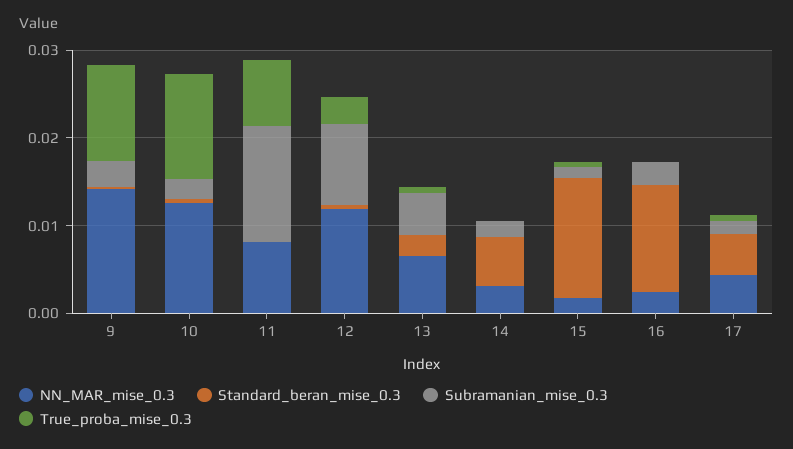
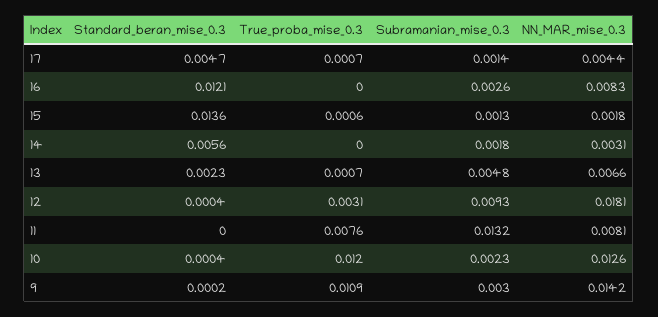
  {
    "NN_MAR_mise_0.3": {
      "9": 0.0142,
      "10": 0.0126,
      "11": 0.0081,
-     "12": 0.012,
+     "12": 0.0181,
      "13": 0.0066,
      "14": 0.0031,
      "15": 0.0018,
-     "16": 0.002,
+     "16": 0.0083,
      "17": 0.0044
    },
    "Standard_beran_mise_0.3": {
      "9": 0.0002,
      "10": 0.0004,
      "11": 0,
      "12": 0.0004,
      "13": 0.0023,
      "14": 0.0056,
      "15": 0.0136,
      "16": 0.0121,
      "17": 0.0047
    },
    "Subramanian_mise_0.3": {
      "9": 0.003,
      "10": 0.0023,
      "11": 0.0132,
      "12": 0.0093,
      "13": 0.0048,
      "14": 0.0018,
      "15": 0.0013,
      "16": 0.0026,
      "17": 0.0014
    },
    "True_proba_mise_0.3": {
      "9": 0.0109,
      "10": 0.012,
      "11": 0.0076,
      "12": 0.0031,
      "13": 0.0007,
      "14": 0,
      "15": 0.0006,
      "16": 0,
      "17": 0.0007
    }
  }

